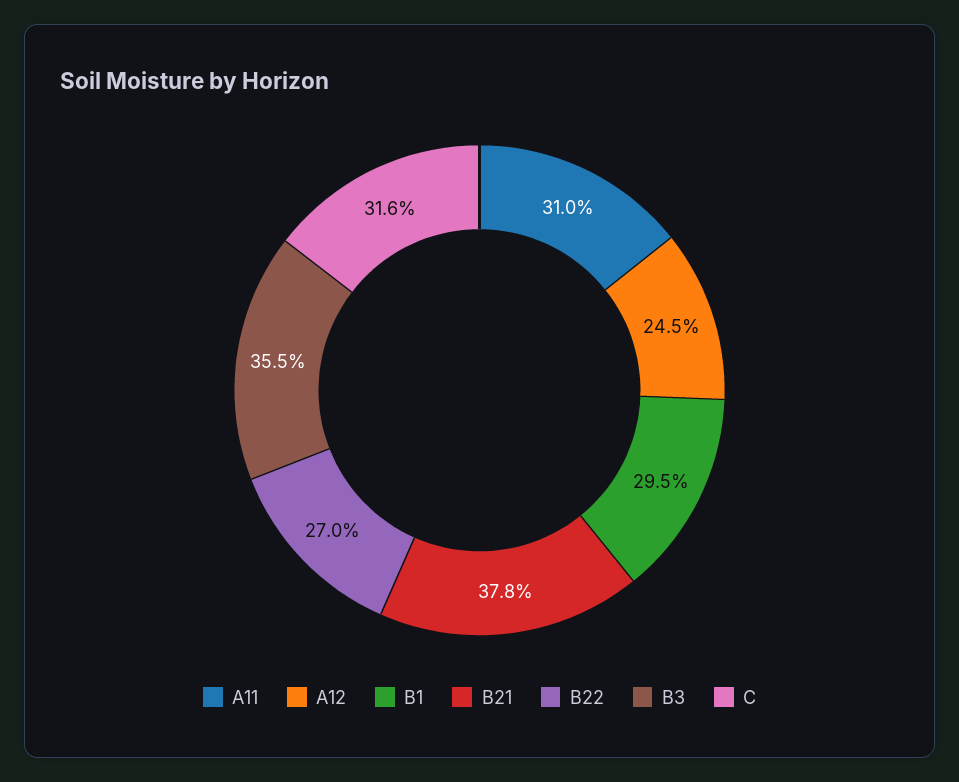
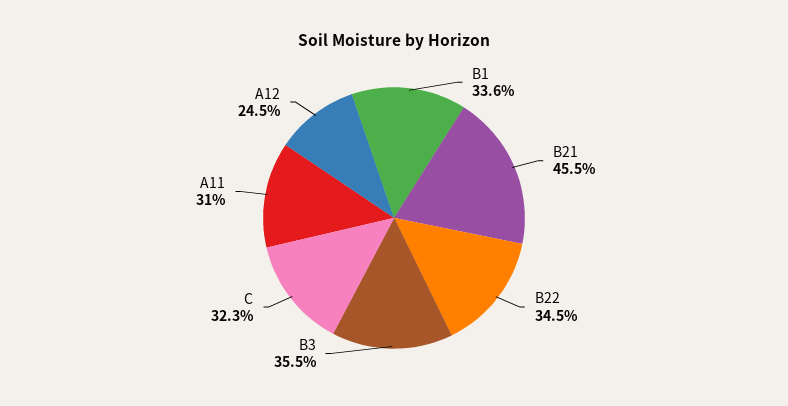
  {
    "A11": 31,
    "A12": 24.5,
-   "B1": 29.5,
+   "B1": 33.6,
-   "B21": 37.8,
+   "B21": 45.5,
-   "B22": 27,
+   "B22": 34.5,
    "B3": 35.5,
-   "C": 31.6
+   "C": 32.3
  }

